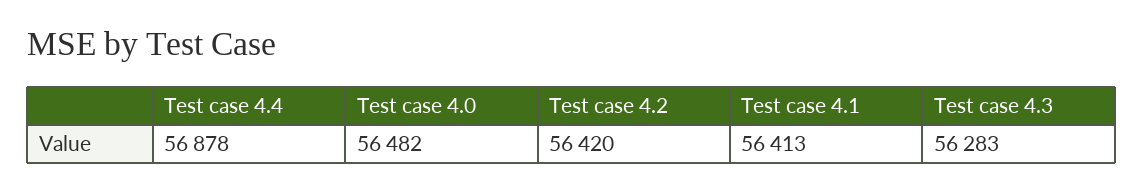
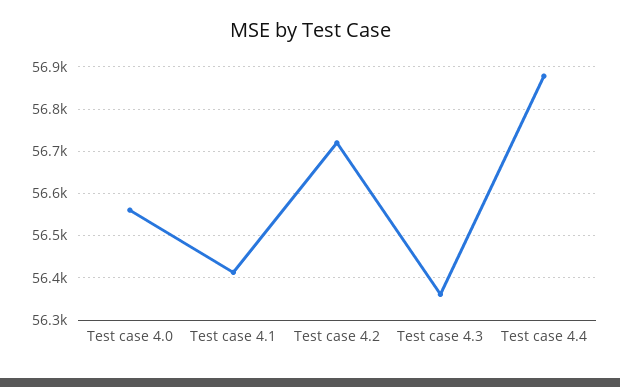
  {
    "Test case 4.4": 56878,
-   "Test case 4.0": 56482,
+   "Test case 4.0": 56560,
-   "Test case 4.2": 56420,
+   "Test case 4.2": 56720,
    "Test case 4.1": 56413,
-   "Test case 4.3": 56283
+   "Test case 4.3": 56360
  }

